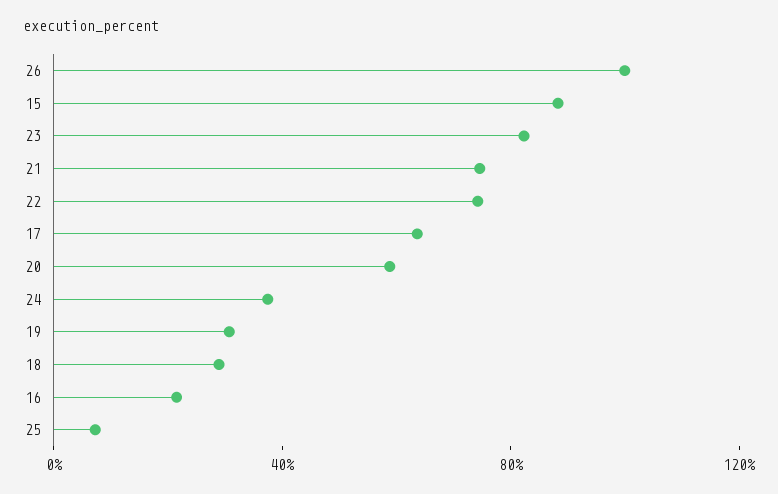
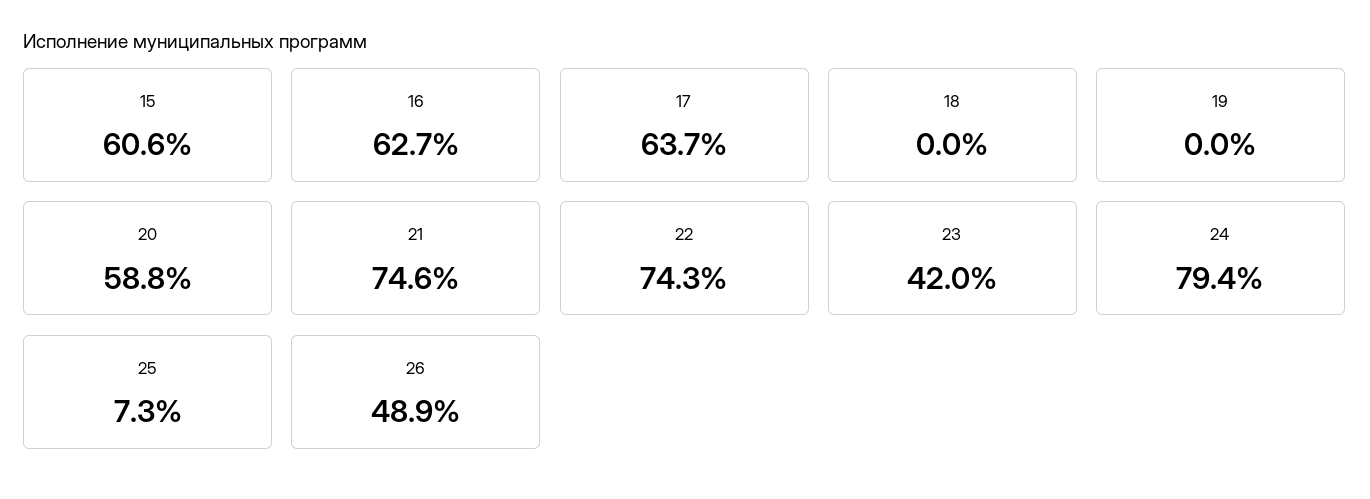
  {
-   "26": 100,
+   "26": 48.9,
-   "15": 90,
+   "15": 60.6,
-   "23": 80,
+   "23": 42,
    "21": 74.6,
    "22": 74.3,
    "17": 63.7,
    "20": 58.8,
-   "24": 40,
+   "24": 79.4,
-   "19": 30,
+   "19": 0,
-   "18": 30,
+   "18": 0,
-   "16": 20,
+   "16": 62.7,
    "25": 7.3
  }

